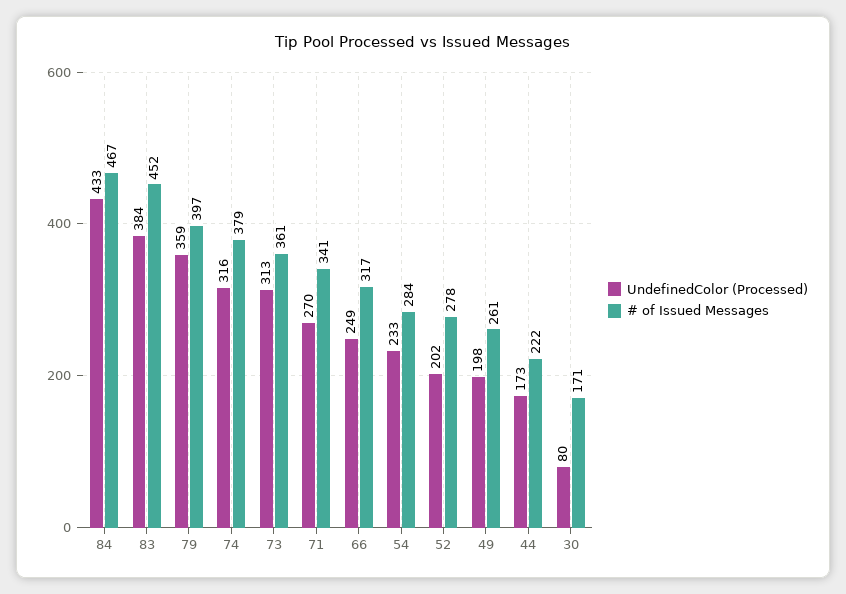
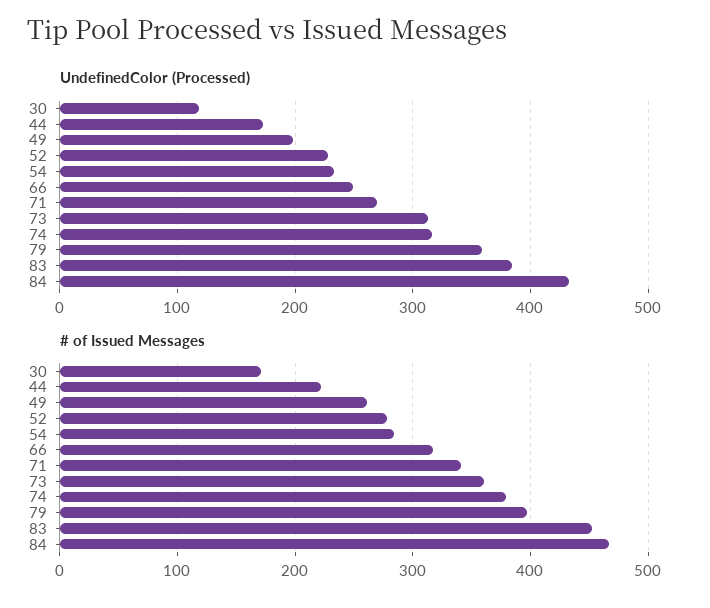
  {
    "UndefinedColor (Processed)": {
      "84": 433,
      "83": 384,
      "79": 359,
      "74": 316,
      "73": 313,
      "71": 270,
      "66": 249,
      "54": 233,
-     "52": 202,
+     "52": 230,
      "49": 198,
      "44": 173,
-     "30": 80
+     "30": 120
    },
    "# of Issued Messages": {
      "84": 467,
      "83": 452,
      "79": 397,
      "74": 379,
      "73": 361,
      "71": 341,
      "66": 317,
      "54": 284,
      "52": 278,
      "49": 261,
      "44": 222,
      "30": 171
    }
  }

